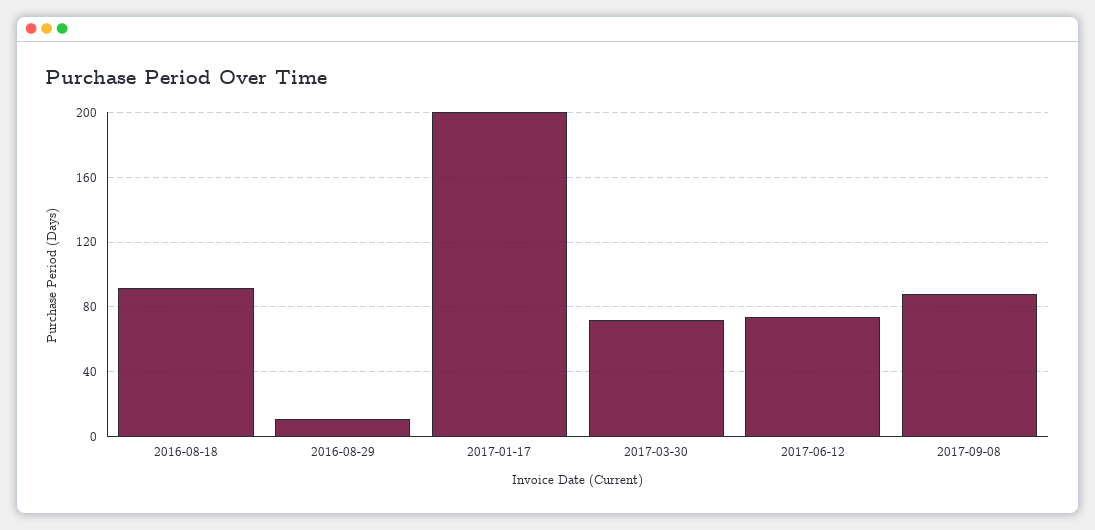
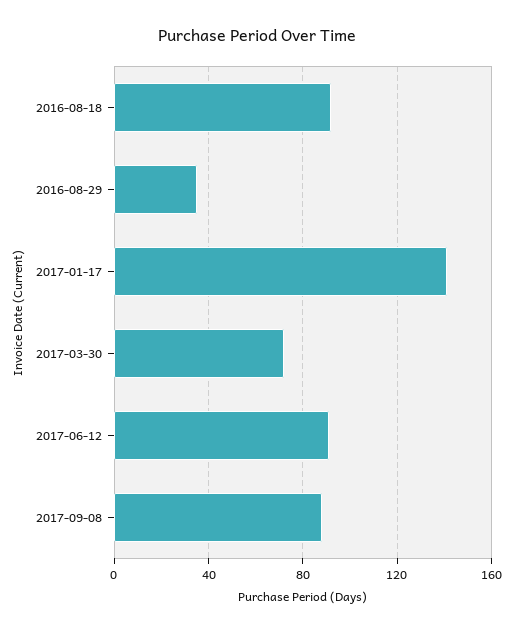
  {
    "2016-08-18": 90,
-   "2016-08-29": 10,
+   "2016-08-29": 35,
-   "2017-01-17": 200,
+   "2017-01-17": 140,
    "2017-03-30": 70,
-   "2017-06-12": 75,
+   "2017-06-12": 90,
    "2017-09-08": 90
  }

